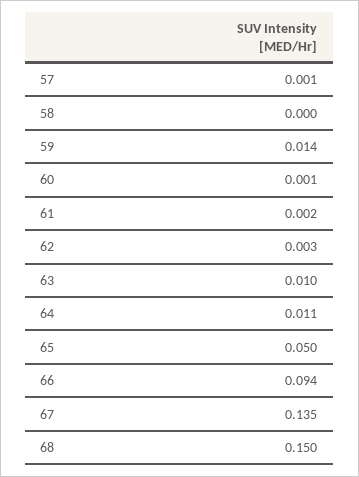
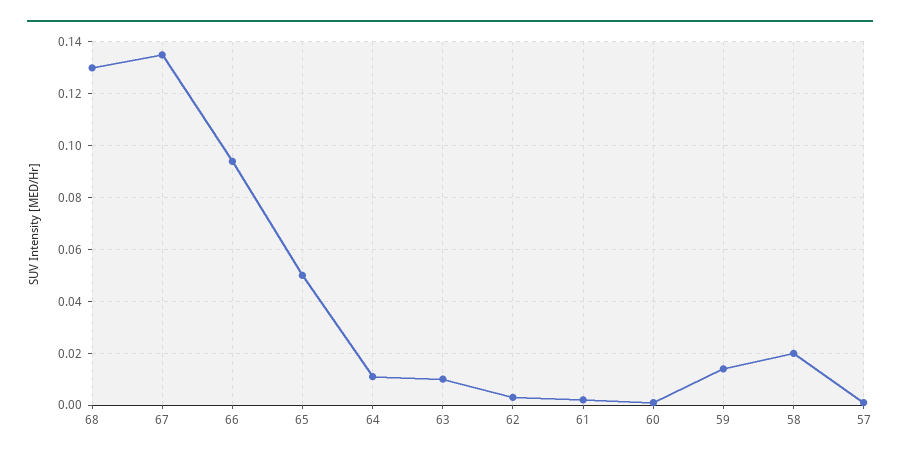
  {
    "57": 0.001,
-   "58": 0,
+   "58": 0.02,
    "59": 0.014,
    "60": 0.001,
    "61": 0.002,
    "62": 0.003,
    "63": 0.01,
    "64": 0.011,
    "65": 0.05,
    "66": 0.094,
    "67": 0.135,
-   "68": 0.15
+   "68": 0.13
  }

